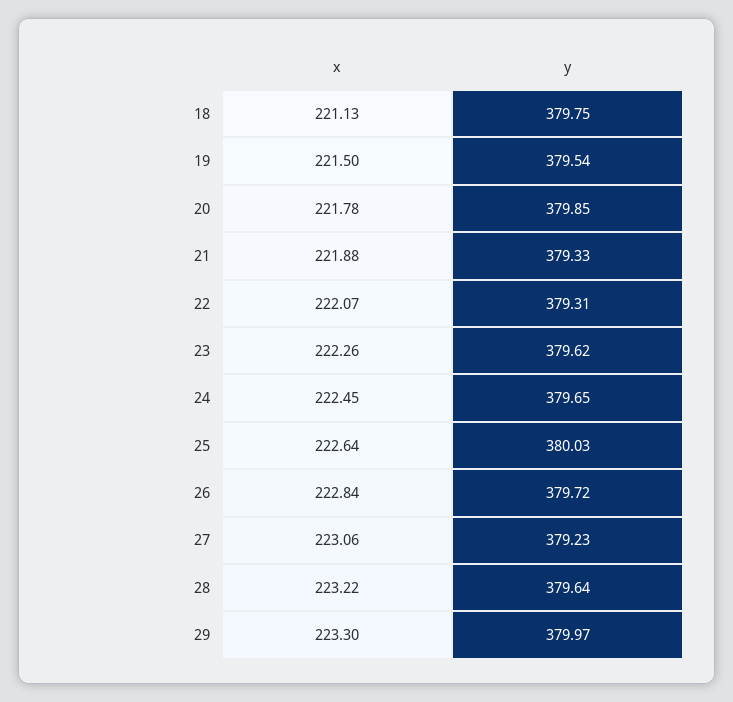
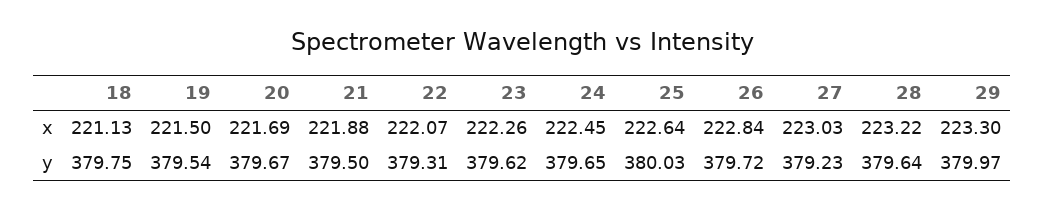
  {
    "x": {
      "18": 221.13,
      "19": 221.5,
-     "20": 221.78,
+     "20": 221.69,
      "21": 221.88,
      "22": 222.07,
      "23": 222.26,
      "24": 222.45,
      "25": 222.64,
      "26": 222.84,
-     "27": 223.06,
+     "27": 223.03,
      "28": 223.22,
      "29": 223.3
    },
    "y": {
      "18": 379.75,
      "19": 379.54,
-     "20": 379.85,
+     "20": 379.67,
-     "21": 379.33,
+     "21": 379.5,
      "22": 379.31,
      "23": 379.62,
      "24": 379.65,
      "25": 380.03,
      "26": 379.72,
      "27": 379.23,
      "28": 379.64,
      "29": 379.97
    }
  }

